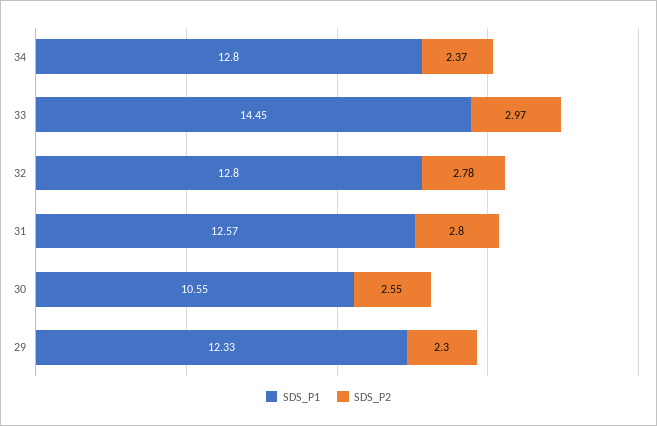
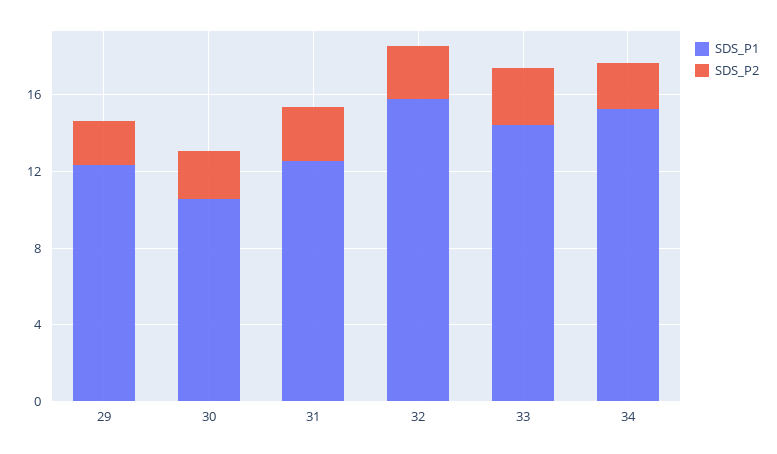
  {
    "SDS_P1": {
-     "34": 12.8,
+     "34": 15,
      "33": 14.45,
-     "32": 12.8,
+     "32": 16,
      "31": 12.57,
      "30": 10.55,
      "29": 12.33
    },
    "SDS_P2": {
      "34": 2.37,
      "33": 2.97,
      "32": 2.78,
      "31": 2.8,
      "30": 2.55,
      "29": 2.3
    }
  }

